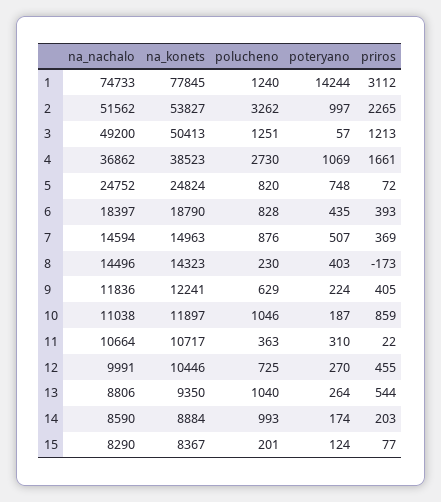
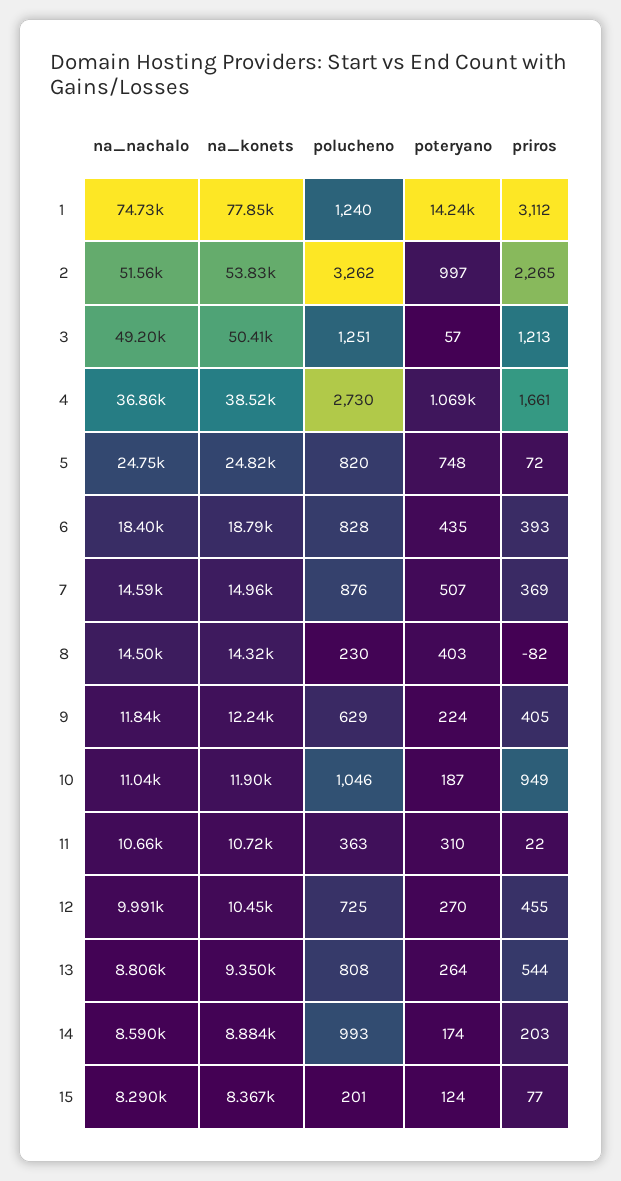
  {
    "na_nachalo": {
      "1": 74733,
      "2": 51562,
      "3": 49200,
      "4": 36862,
      "5": 24752,
      "6": 18397,
      "7": 14594,
      "8": 14496,
      "9": 11836,
      "10": 11038,
      "11": 10664,
      "12": 9991,
      "13": 8806,
      "14": 8590,
      "15": 8290
    },
    "na_konets": {
      "1": 77845,
      "2": 53827,
      "3": 50413,
      "4": 38523,
      "5": 24824,
      "6": 18790,
      "7": 14963,
      "8": 14323,
      "9": 12241,
      "10": 11897,
      "11": 10717,
      "12": 10446,
      "13": 9350,
      "14": 8884,
      "15": 8367
    },
    "polucheno": {
      "1": 1240,
      "2": 3262,
      "3": 1251,
      "4": 2730,
      "5": 820,
      "6": 828,
      "7": 876,
      "8": 230,
      "9": 629,
      "10": 1046,
      "11": 363,
      "12": 725,
-     "13": 1040,
+     "13": 808,
      "14": 993,
      "15": 201
    },
    "poteryano": {
      "1": 14244,
      "2": 997,
      "3": 57,
      "4": 1069,
      "5": 748,
      "6": 435,
      "7": 507,
      "8": 403,
      "9": 224,
      "10": 187,
      "11": 310,
      "12": 270,
      "13": 264,
      "14": 174,
      "15": 124
    },
    "priros": {
      "1": 3112,
      "2": 2265,
      "3": 1213,
      "4": 1661,
      "5": 72,
      "6": 393,
      "7": 369,
-     "8": -173,
+     "8": -82,
      "9": 405,
-     "10": 859,
+     "10": 949,
      "11": 22,
      "12": 455,
      "13": 544,
      "14": 203,
      "15": 77
    }
  }

